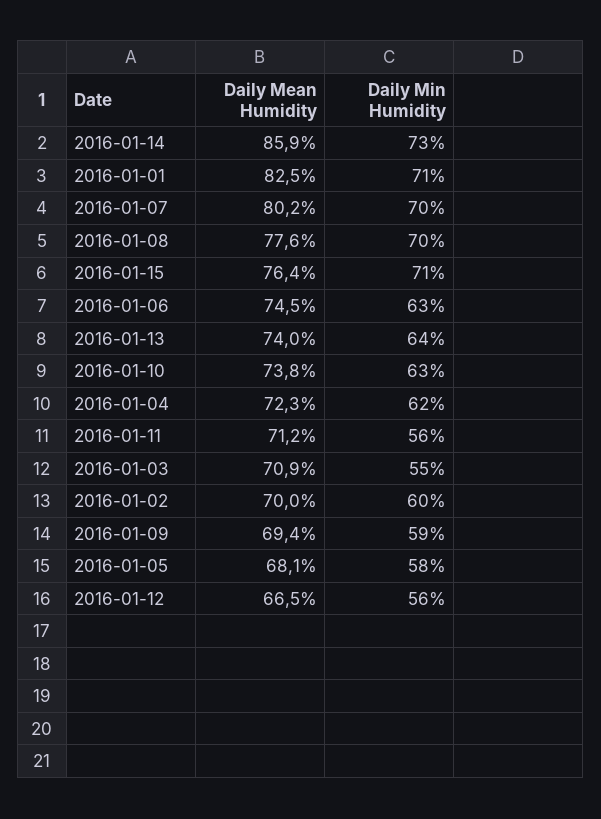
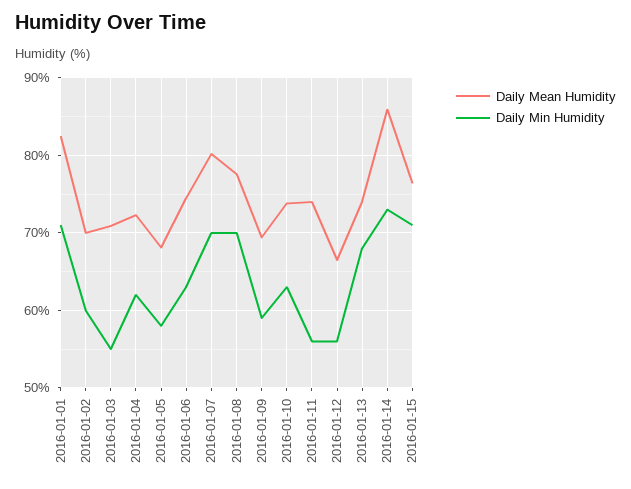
  {
    "Daily Mean Humidity": {
      "2016-01-14": 85.9,
      "2016-01-01": 82.5,
      "2016-01-07": 80.2,
      "2016-01-08": 77.6,
      "2016-01-15": 76.4,
      "2016-01-06": 74.5,
      "2016-01-13": 74,
      "2016-01-10": 73.8,
      "2016-01-04": 72.3,
-     "2016-01-11": 71.2,
+     "2016-01-11": 74,
      "2016-01-03": 70.9,
      "2016-01-02": 70,
      "2016-01-09": 69.4,
      "2016-01-05": 68.1,
      "2016-01-12": 66.5
    },
    "Daily Min Humidity": {
      "2016-01-14": 73,
      "2016-01-01": 71,
      "2016-01-07": 70,
      "2016-01-08": 70,
      "2016-01-15": 71,
      "2016-01-06": 63,
-     "2016-01-13": 64,
+     "2016-01-13": 68,
      "2016-01-10": 63,
      "2016-01-04": 62,
      "2016-01-11": 56,
      "2016-01-03": 55,
      "2016-01-02": 60,
      "2016-01-09": 59,
      "2016-01-05": 58,
      "2016-01-12": 56
    }
  }

